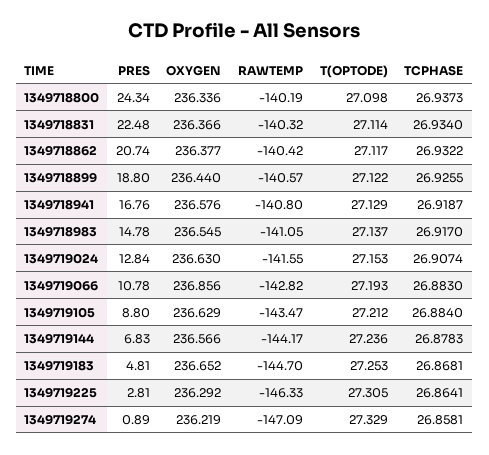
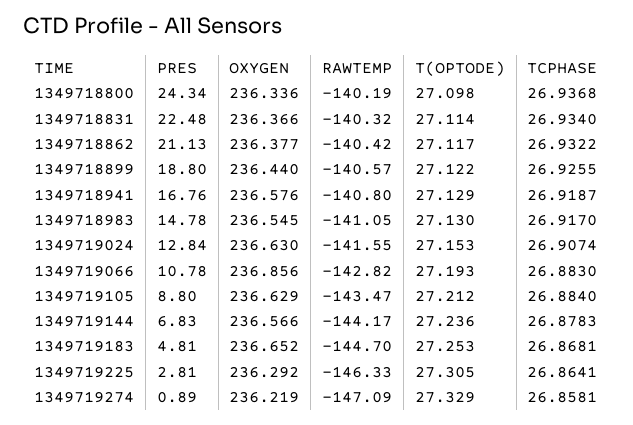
  {
    "PRES": {
      "1349718800": 24.34,
      "1349718831": 22.48,
-     "1349718862": 20.74,
+     "1349718862": 21.13,
      "1349718899": 18.8,
      "1349718941": 16.76,
      "1349718983": 14.78,
      "1349719024": 12.84,
      "1349719066": 10.78,
      "1349719105": 8.8,
      "1349719144": 6.83,
      "1349719183": 4.81,
      "1349719225": 2.81,
      "1349719274": 0.89
    },
    "OXYGEN": {
      "1349718800": 236.336,
      "1349718831": 236.366,
      "1349718862": 236.377,
      "1349718899": 236.44,
      "1349718941": 236.576,
      "1349718983": 236.545,
      "1349719024": 236.63,
      "1349719066": 236.856,
      "1349719105": 236.629,
      "1349719144": 236.566,
      "1349719183": 236.652,
      "1349719225": 236.292,
      "1349719274": 236.219
    },
    "RAWTEMP": {
      "1349718800": -140.19,
      "1349718831": -140.32,
      "1349718862": -140.42,
      "1349718899": -140.57,
      "1349718941": -140.8,
      "1349718983": -141.05,
      "1349719024": -141.55,
      "1349719066": -142.82,
      "1349719105": -143.47,
      "1349719144": -144.17,
      "1349719183": -144.7,
      "1349719225": -146.33,
      "1349719274": -147.09
    },
    "T(OPTODE)": {
      "1349718800": 27.098,
      "1349718831": 27.114,
      "1349718862": 27.117,
      "1349718899": 27.122,
      "1349718941": 27.129,
-     "1349718983": 27.137,
+     "1349718983": 27.13,
      "1349719024": 27.153,
      "1349719066": 27.193,
      "1349719105": 27.212,
      "1349719144": 27.236,
      "1349719183": 27.253,
      "1349719225": 27.305,
      "1349719274": 27.329
    },
    "TCPHASE": {
-     "1349718800": 26.9373,
+     "1349718800": 26.9368,
      "1349718831": 26.934,
      "1349718862": 26.9322,
      "1349718899": 26.9255,
      "1349718941": 26.9187,
      "1349718983": 26.917,
      "1349719024": 26.9074,
      "1349719066": 26.883,
      "1349719105": 26.884,
      "1349719144": 26.8783,
      "1349719183": 26.8681,
      "1349719225": 26.8641,
      "1349719274": 26.8581
    }
  }

